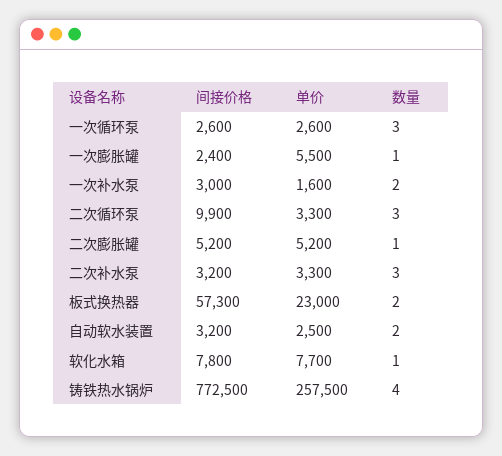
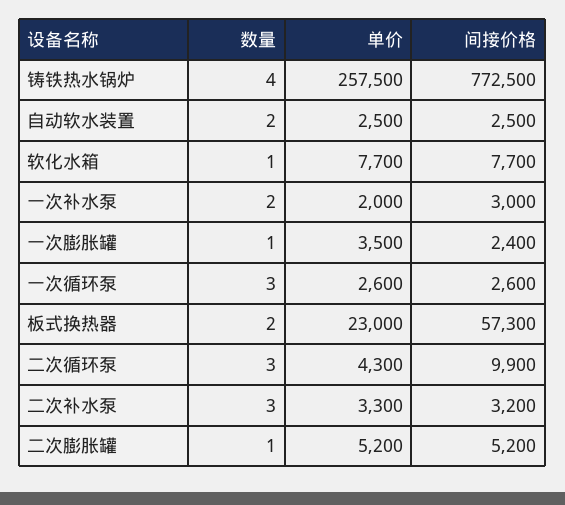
  {
    "间接价格": {
      "一次循环泵": 2600,
      "一次膨胀罐": 2400,
      "一次补水泵": 3000,
      "二次循环泵": 9900,
      "二次膨胀罐": 5200,
      "二次补水泵": 3200,
      "板式换热器": 57300,
-     "自动软水装置": 3200,
+     "自动软水装置": 2500,
-     "软化水箱": 7800,
+     "软化水箱": 7700,
      "铸铁热水锅炉": 772500
    },
    "单价": {
      "一次循环泵": 2600,
-     "一次膨胀罐": 5500,
+     "一次膨胀罐": 3500,
-     "一次补水泵": 1600,
+     "一次补水泵": 2000,
-     "二次循环泵": 3300,
+     "二次循环泵": 4300,
      "二次膨胀罐": 5200,
      "二次补水泵": 3300,
      "板式换热器": 23000,
      "自动软水装置": 2500,
      "软化水箱": 7700,
      "铸铁热水锅炉": 257500
    },
    "数量": {
      "一次循环泵": 3,
      "一次膨胀罐": 1,
      "一次补水泵": 2,
      "二次循环泵": 3,
      "二次膨胀罐": 1,
      "二次补水泵": 3,
      "板式换热器": 2,
      "自动软水装置": 2,
      "软化水箱": 1,
      "铸铁热水锅炉": 4
    }
  }

